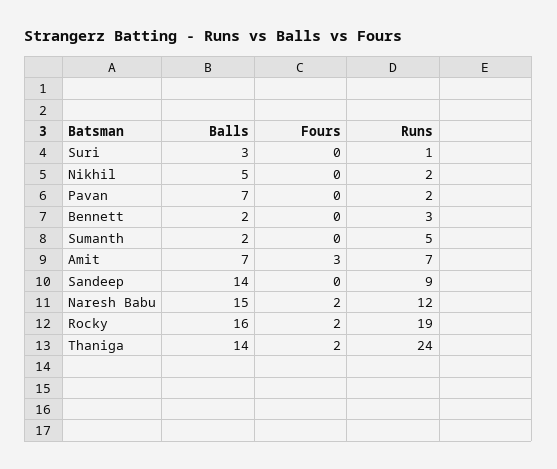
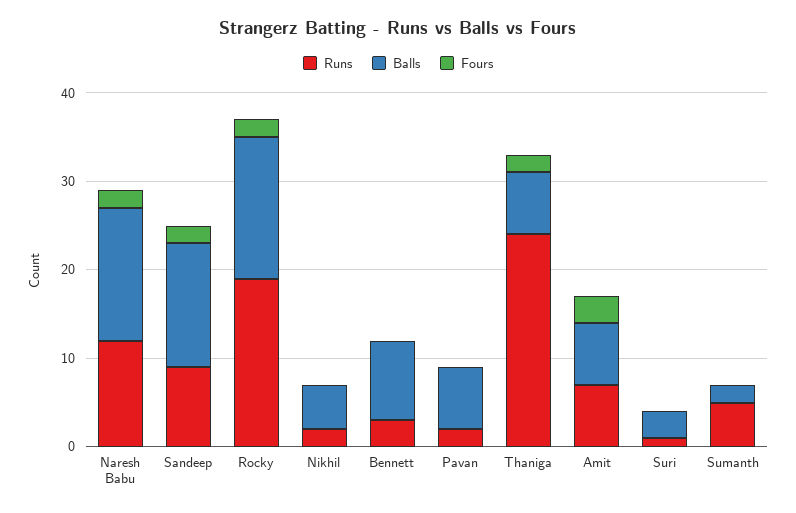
  {
    "Balls": {
      "Suri": 3,
      "Nikhil": 5,
      "Pavan": 7,
-     "Bennett": 2,
+     "Bennett": 9,
      "Sumanth": 2,
      "Amit": 7,
      "Sandeep": 14,
      "Naresh Babu": 15,
      "Rocky": 16,
-     "Thaniga": 14
+     "Thaniga": 7
    },
    "Fours": {
      "Suri": 0,
      "Nikhil": 0,
      "Pavan": 0,
      "Bennett": 0,
      "Sumanth": 0,
      "Amit": 3,
-     "Sandeep": 0,
+     "Sandeep": 2,
      "Naresh Babu": 2,
      "Rocky": 2,
      "Thaniga": 2
    },
    "Runs": {
      "Suri": 1,
      "Nikhil": 2,
      "Pavan": 2,
      "Bennett": 3,
      "Sumanth": 5,
      "Amit": 7,
      "Sandeep": 9,
      "Naresh Babu": 12,
      "Rocky": 19,
      "Thaniga": 24
    }
  }

